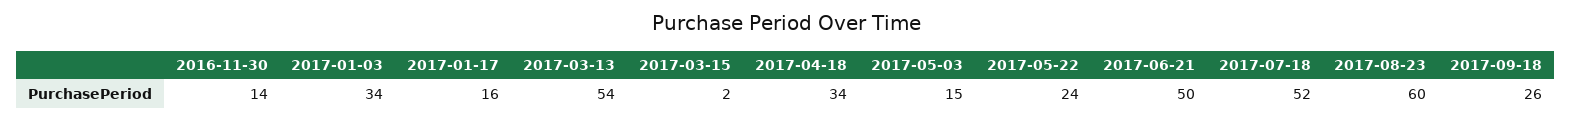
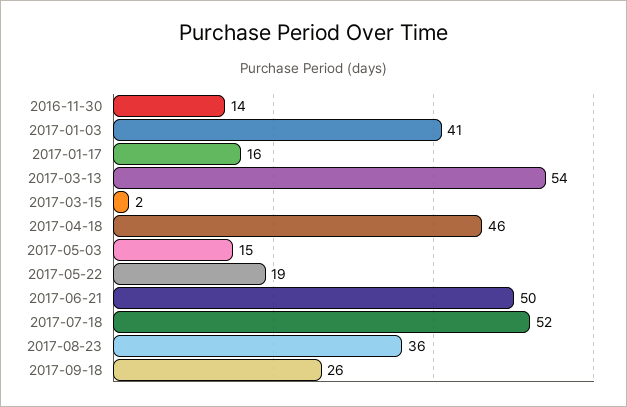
  {
    "2016-11-30": 14,
-   "2017-01-03": 34,
+   "2017-01-03": 41,
    "2017-01-17": 16,
    "2017-03-13": 54,
    "2017-03-15": 2,
-   "2017-04-18": 34,
+   "2017-04-18": 46,
    "2017-05-03": 15,
-   "2017-05-22": 24,
+   "2017-05-22": 19,
    "2017-06-21": 50,
    "2017-07-18": 52,
-   "2017-08-23": 60,
+   "2017-08-23": 36,
    "2017-09-18": 26
  }

